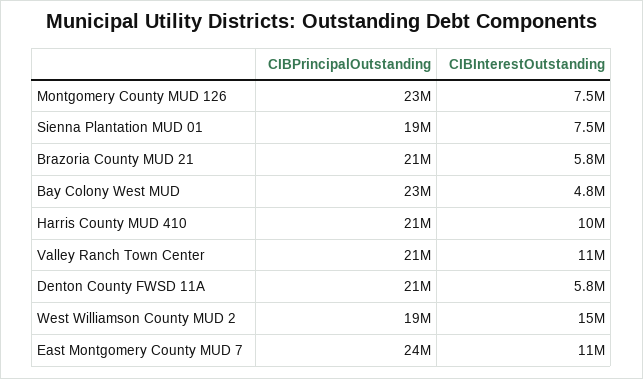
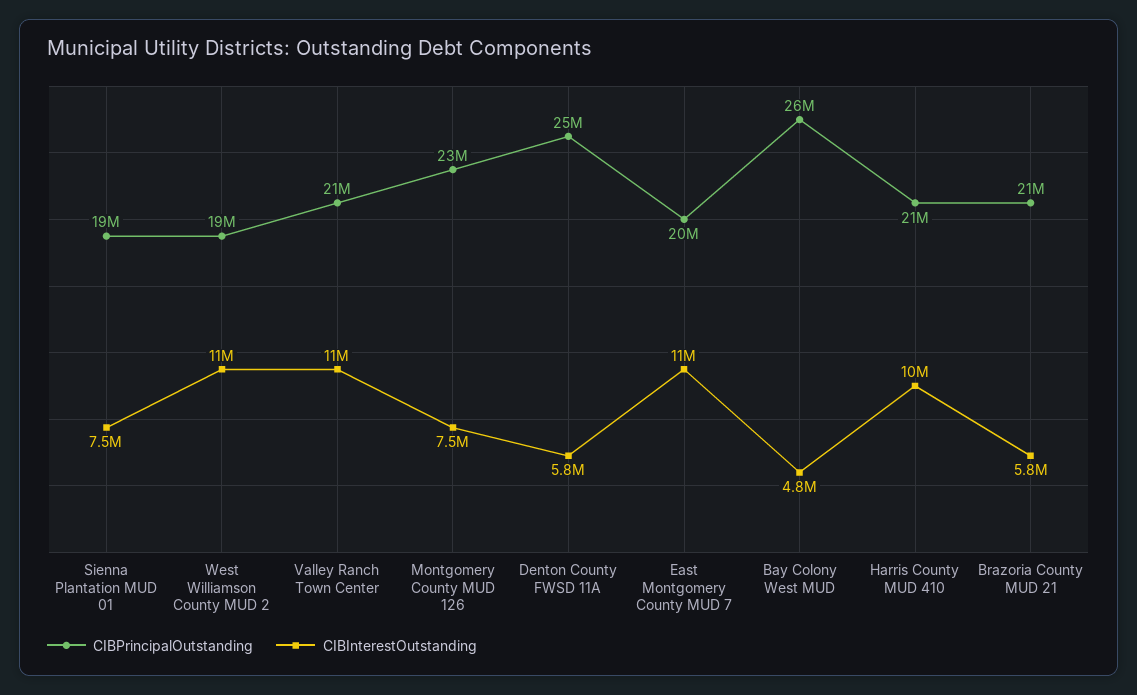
  {
    "CIBPrincipalOutstanding": {
      "Montgomery County MUD 126": 23000000,
      "Sienna Plantation MUD 01": 19000000,
      "Brazoria County MUD 21": 21000000,
-     "Bay Colony West MUD": 23000000,
+     "Bay Colony West MUD": 26000000,
      "Harris County MUD 410": 21000000,
      "Valley Ranch Town Center": 21000000,
-     "Denton County FWSD 11A": 21000000,
+     "Denton County FWSD 11A": 25000000,
      "West Williamson County MUD 2": 19000000,
-     "East Montgomery County MUD 7": 24000000
+     "East Montgomery County MUD 7": 20000000
    },
    "CIBInterestOutstanding": {
      "Montgomery County MUD 126": 7500000,
      "Sienna Plantation MUD 01": 7500000,
      "Brazoria County MUD 21": 5800000,
      "Bay Colony West MUD": 4800000,
      "Harris County MUD 410": 10000000,
      "Valley Ranch Town Center": 11000000,
      "Denton County FWSD 11A": 5800000,
-     "West Williamson County MUD 2": 15000000,
+     "West Williamson County MUD 2": 11000000,
      "East Montgomery County MUD 7": 11000000
    }
  }

